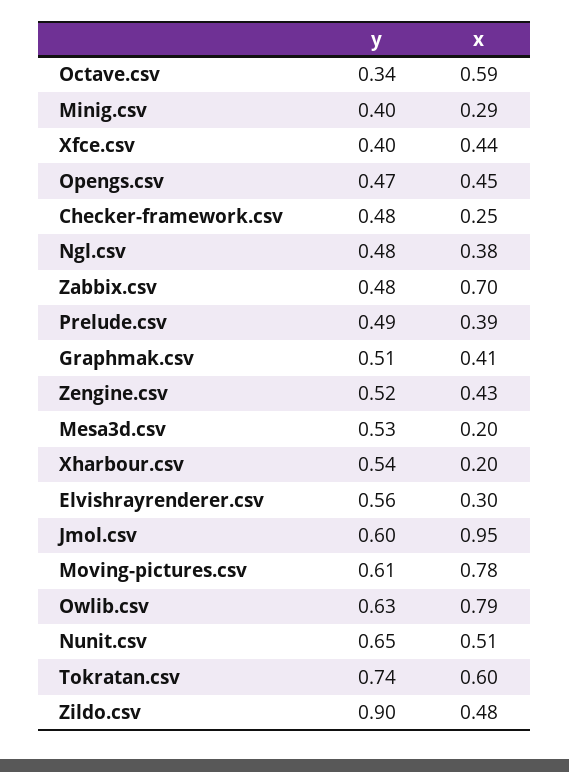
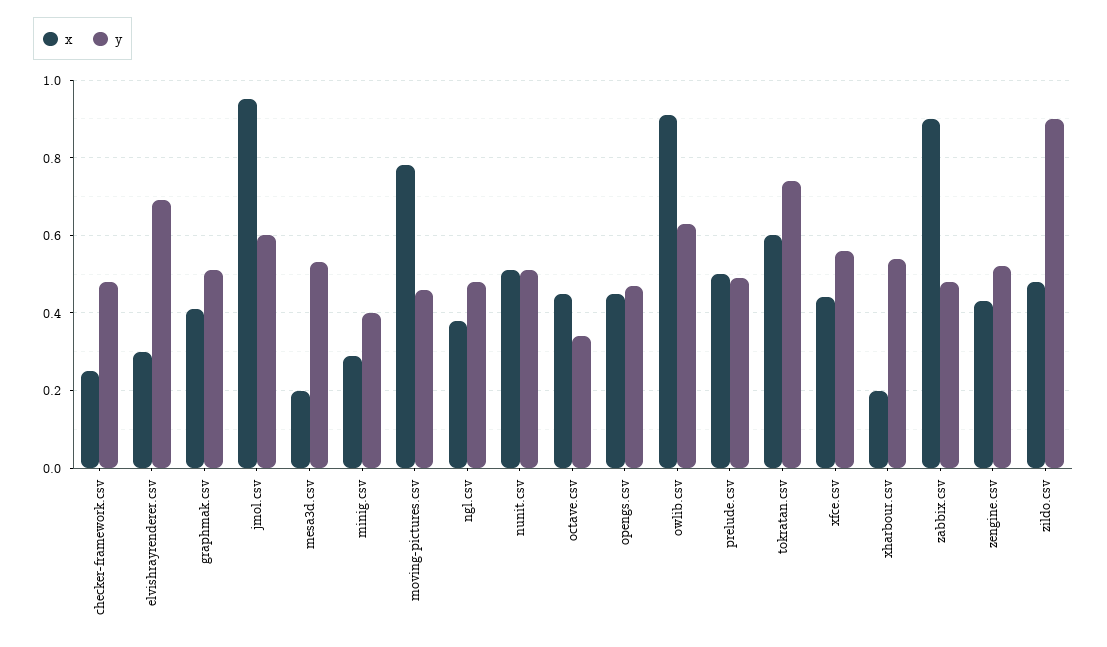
  {
    "y": {
      "Octave.csv": 0.34,
      "Minig.csv": 0.4,
-     "Xfce.csv": 0.4,
+     "Xfce.csv": 0.55,
      "Opengs.csv": 0.47,
      "Checker-framework.csv": 0.48,
      "Ngl.csv": 0.48,
      "Zabbix.csv": 0.48,
      "Prelude.csv": 0.49,
      "Graphmak.csv": 0.51,
      "Zengine.csv": 0.52,
      "Mesa3d.csv": 0.53,
      "Xharbour.csv": 0.54,
-     "Elvishrayrenderer.csv": 0.56,
+     "Elvishrayrenderer.csv": 0.7,
      "Jmol.csv": 0.6,
-     "Moving-pictures.csv": 0.61,
+     "Moving-pictures.csv": 0.45,
      "Owlib.csv": 0.63,
-     "Nunit.csv": 0.65,
+     "Nunit.csv": 0.5,
      "Tokratan.csv": 0.74,
      "Zildo.csv": 0.9
    },
    "x": {
-     "Octave.csv": 0.59,
+     "Octave.csv": 0.45,
      "Minig.csv": 0.29,
      "Xfce.csv": 0.44,
      "Opengs.csv": 0.45,
      "Checker-framework.csv": 0.25,
      "Ngl.csv": 0.38,
-     "Zabbix.csv": 0.7,
+     "Zabbix.csv": 0.9,
-     "Prelude.csv": 0.39,
+     "Prelude.csv": 0.5,
      "Graphmak.csv": 0.41,
      "Zengine.csv": 0.43,
      "Mesa3d.csv": 0.2,
      "Xharbour.csv": 0.2,
      "Elvishrayrenderer.csv": 0.3,
      "Jmol.csv": 0.95,
      "Moving-pictures.csv": 0.78,
-     "Owlib.csv": 0.79,
+     "Owlib.csv": 0.9,
      "Nunit.csv": 0.51,
      "Tokratan.csv": 0.6,
      "Zildo.csv": 0.48
    }
  }

